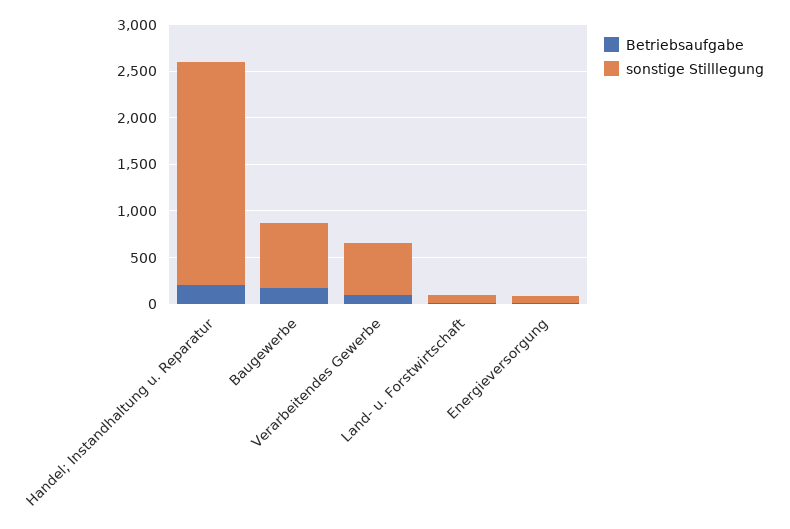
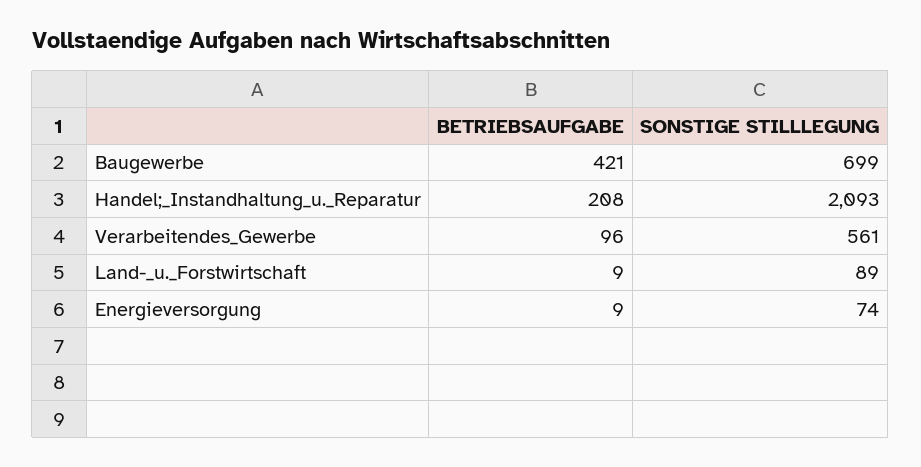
  {
    "Betriebsaufgabe": {
      "Handel; Instandhaltung u. Reparatur": 208,
-     "Baugewerbe": 200,
+     "Baugewerbe": 421,
      "Verarbeitendes Gewerbe": 96,
      "Land- u. Forstwirtschaft": 9,
      "Energieversorgung": 9
    },
    "sonstige Stilllegung": {
-     "Handel; Instandhaltung u. Reparatur": 2400,
+     "Handel; Instandhaltung u. Reparatur": 2093,
      "Baugewerbe": 699,
      "Verarbeitendes Gewerbe": 561,
      "Land- u. Forstwirtschaft": 89,
      "Energieversorgung": 74
    }
  }

